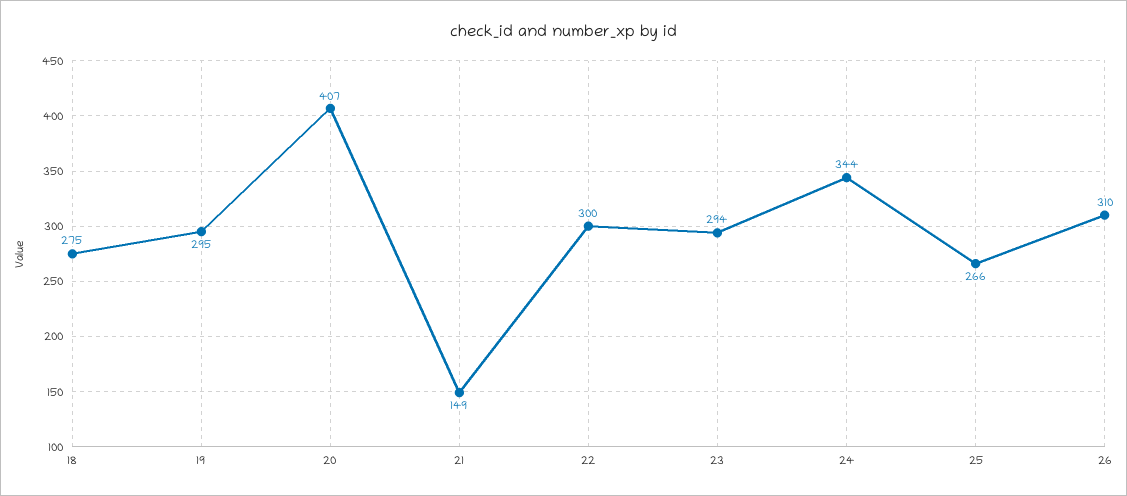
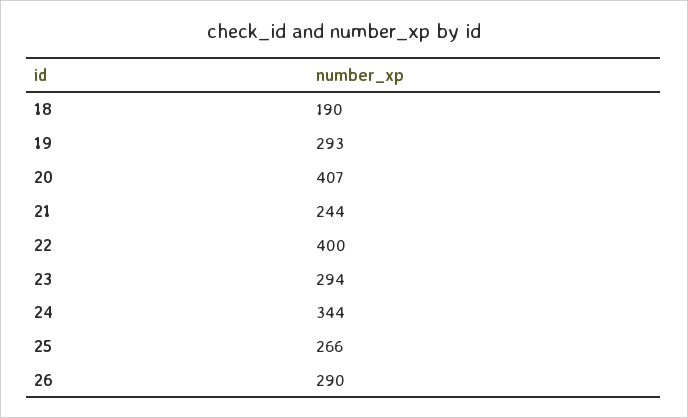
  {
-   "18": 275,
+   "18": 190,
-   "19": 295,
+   "19": 293,
    "20": 407,
-   "21": 149,
+   "21": 244,
-   "22": 300,
+   "22": 400,
    "23": 294,
    "24": 344,
    "25": 266,
-   "26": 310
+   "26": 290
  }

